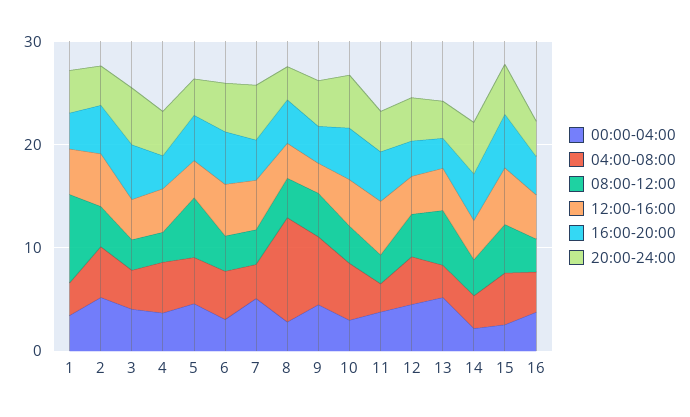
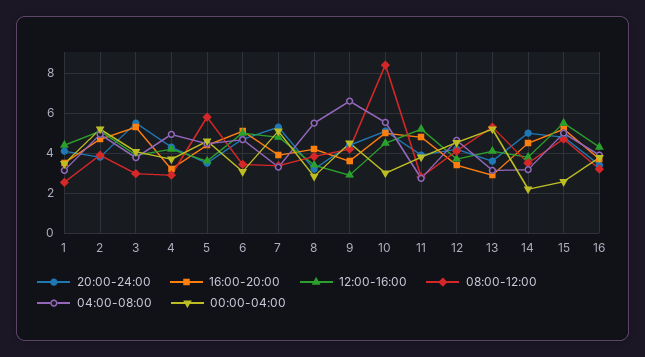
  {
    "00:00-04:00": {
      "1": 3.5,
      "2": 5,
      "3": 4,
      "4": 3.5,
      "5": 4.5,
      "6": 3,
      "7": 5,
      "8": 3,
      "9": 4.5,
      "10": 3,
      "11": 4,
      "12": 4.5,
      "13": 5,
      "14": 2,
      "15": 2.5,
      "16": 4
    },
    "04:00-08:00": {
      "1": 3,
      "2": 5,
      "3": 4,
      "4": 5,
      "5": 4.5,
      "6": 4.5,
      "7": 3.5,
-     "8": 10,
+     "8": 5.5,
      "9": 6.5,
      "10": 5.5,
      "11": 2.5,
      "12": 4.5,
      "13": 3,
      "14": 3,
      "15": 5,
      "16": 4
    },
    "08:00-12:00": {
-     "1": 8,
+     "1": 2.5,
      "2": 4,
      "3": 3,
      "4": 3,
      "5": 6,
      "6": 3.5,
      "7": 3.5,
      "8": 4,
      "9": 4,
-     "10": 4,
+     "10": 8.5,
      "11": 3,
      "12": 4,
      "13": 5.5,
      "14": 3.5,
      "15": 4.5,
      "16": 3
    },
    "12:00-16:00": {
      "1": 4.5,
      "2": 5,
      "3": 4,
      "4": 4,
      "5": 3.5,
      "6": 5,
      "7": 5,
      "8": 3.5,
      "9": 3,
      "10": 4.5,
      "11": 5,
      "12": 3.5,
      "13": 4,
      "14": 4,
      "15": 5.5,
      "16": 4.5
    },
    "16:00-20:00": {
      "1": 3.5,
      "2": 4.5,
      "3": 5.5,
      "4": 3,
      "5": 4.5,
      "6": 5,
      "7": 4,
      "8": 4,
      "9": 3.5,
      "10": 5,
      "11": 5,
      "12": 3.5,
      "13": 3,
      "14": 4.5,
      "15": 5,
      "16": 3.5
    },
    "20:00-24:00": {
      "1": 4,
      "2": 4,
      "3": 5.5,
      "4": 4.5,
      "5": 3.5,
      "6": 4.5,
      "7": 5.5,
      "8": 3,
      "9": 4.5,
      "10": 5,
      "11": 4,
      "12": 4,
      "13": 3.5,
      "14": 5,
      "15": 5,
      "16": 3.5
    }
  }

